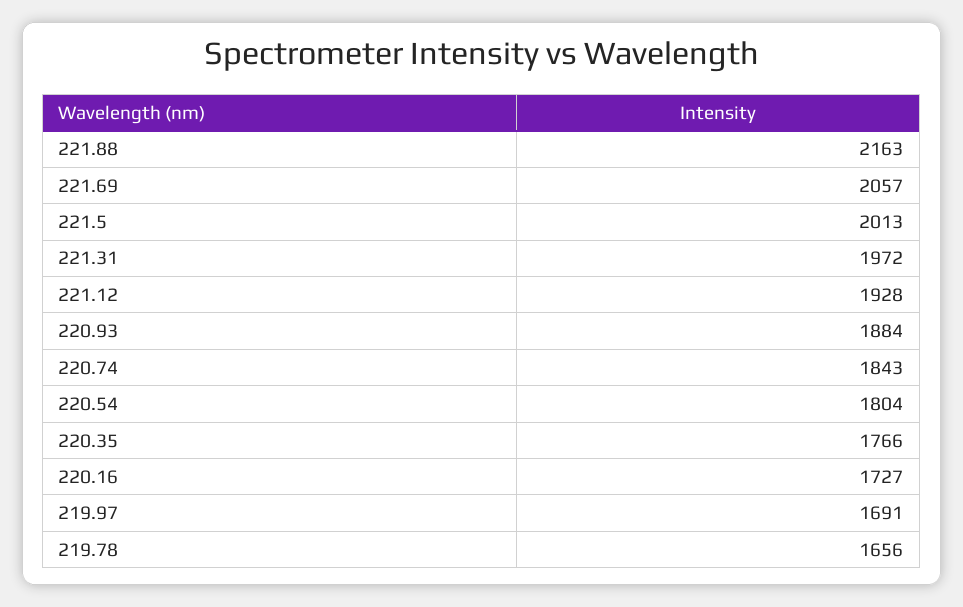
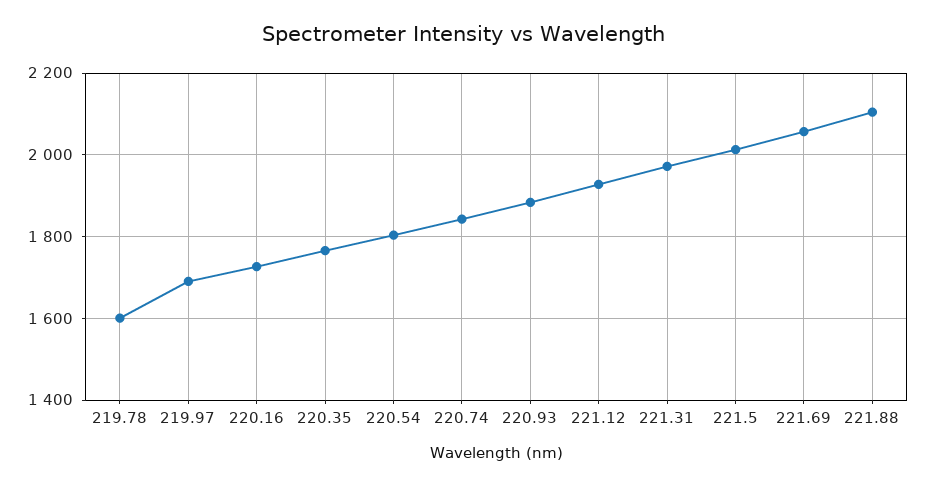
  {
-   "221.88": 2163,
+   "221.88": 2100,
    "221.69": 2057,
    "221.5": 2013,
    "221.31": 1972,
    "221.12": 1928,
    "220.93": 1884,
    "220.74": 1843,
    "220.54": 1804,
    "220.35": 1766,
    "220.16": 1727,
    "219.97": 1691,
-   "219.78": 1656
+   "219.78": 1600
  }

